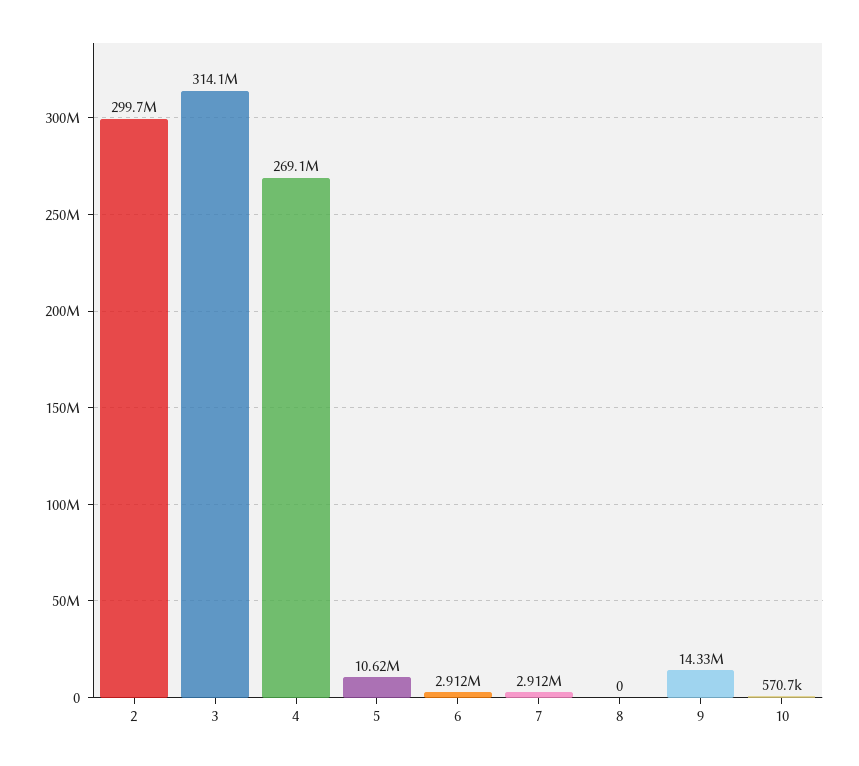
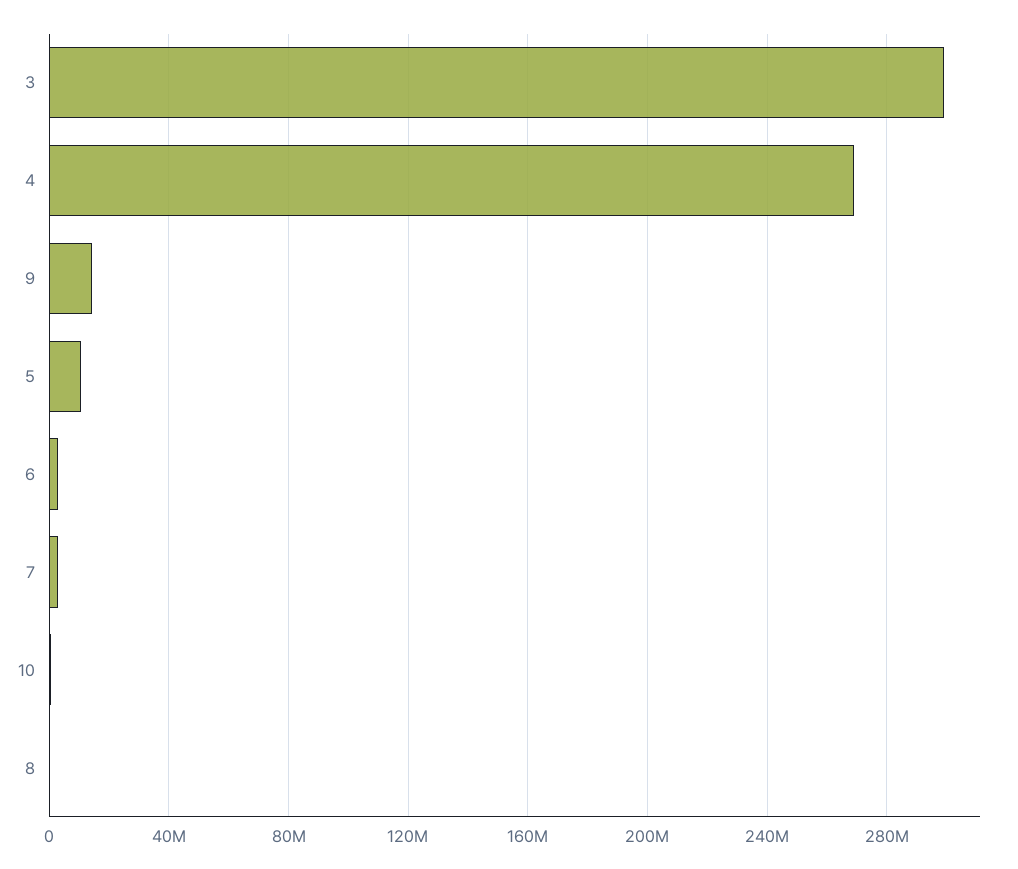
  {
-   "2": 299700000,
-   "3": 314100000,
+   "3": 300000000,
    "4": 269100000,
    "5": 10620000,
    "6": 2912000,
    "7": 2912000,
    "8": 0,
    "9": 14330000,
    "10": 570700
  }

